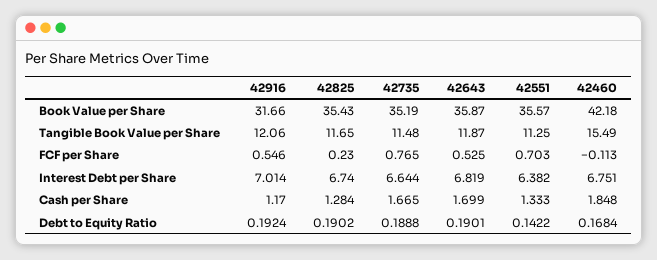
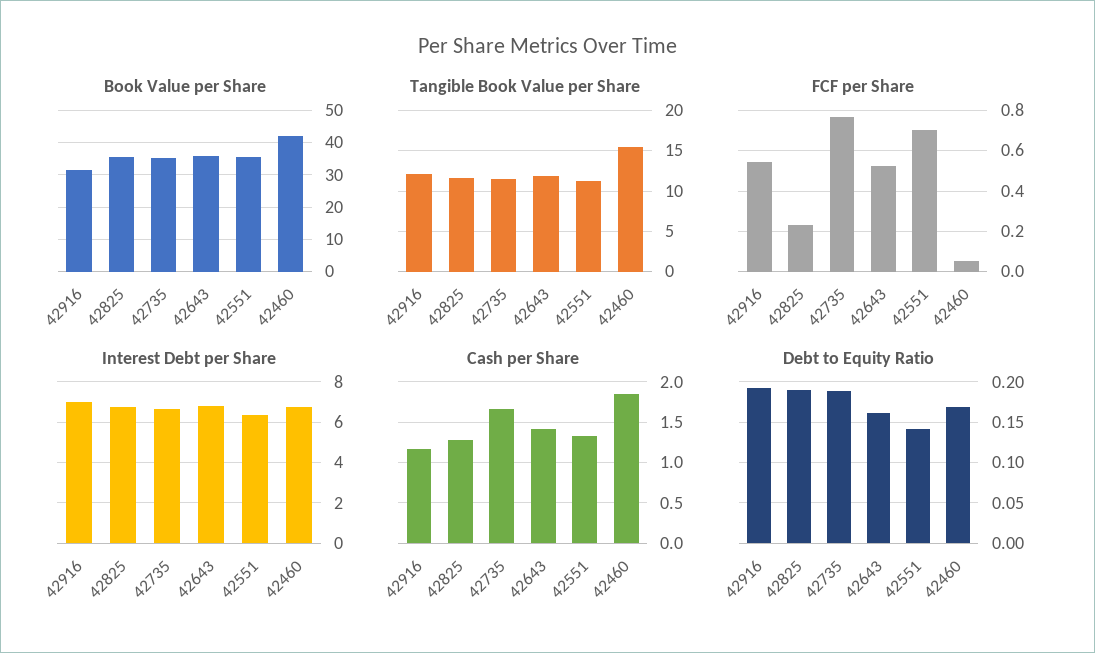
  {
    "Book Value per Share": {
      "42916": 31.66,
      "42825": 35.43,
      "42735": 35.19,
      "42643": 35.87,
      "42551": 35.57,
      "42460": 42.18
    },
    "Tangible Book Value per Share": {
      "42916": 12.06,
      "42825": 11.65,
      "42735": 11.48,
      "42643": 11.87,
      "42551": 11.25,
      "42460": 15.49
    },
    "FCF per Share": {
      "42916": 0.546,
      "42825": 0.23,
      "42735": 0.765,
      "42643": 0.525,
      "42551": 0.703,
-     "42460": -0.113
+     "42460": 0.05
    },
    "Interest Debt per Share": {
      "42916": 7.014,
      "42825": 6.74,
      "42735": 6.644,
      "42643": 6.819,
      "42551": 6.382,
      "42460": 6.751
    },
    "Cash per Share": {
      "42916": 1.17,
      "42825": 1.284,
      "42735": 1.665,
-     "42643": 1.699,
+     "42643": 1.4,
      "42551": 1.333,
      "42460": 1.848
    },
    "Debt to Equity Ratio": {
      "42916": 0.1924,
      "42825": 0.1902,
      "42735": 0.1888,
-     "42643": 0.1901,
+     "42643": 0.16,
      "42551": 0.1422,
      "42460": 0.1684
    }
  }

